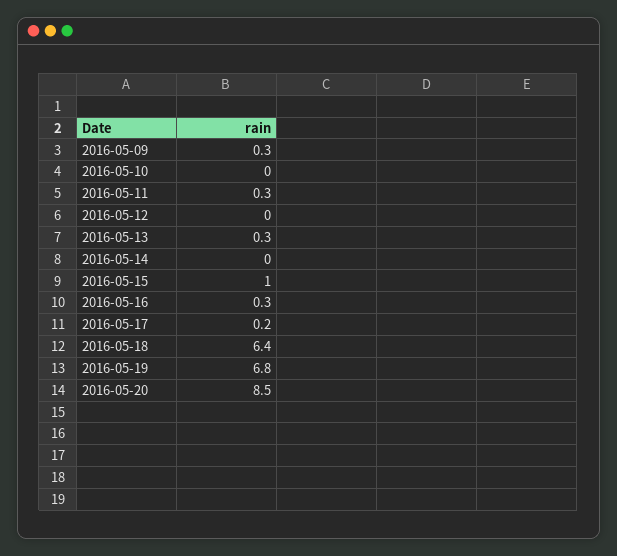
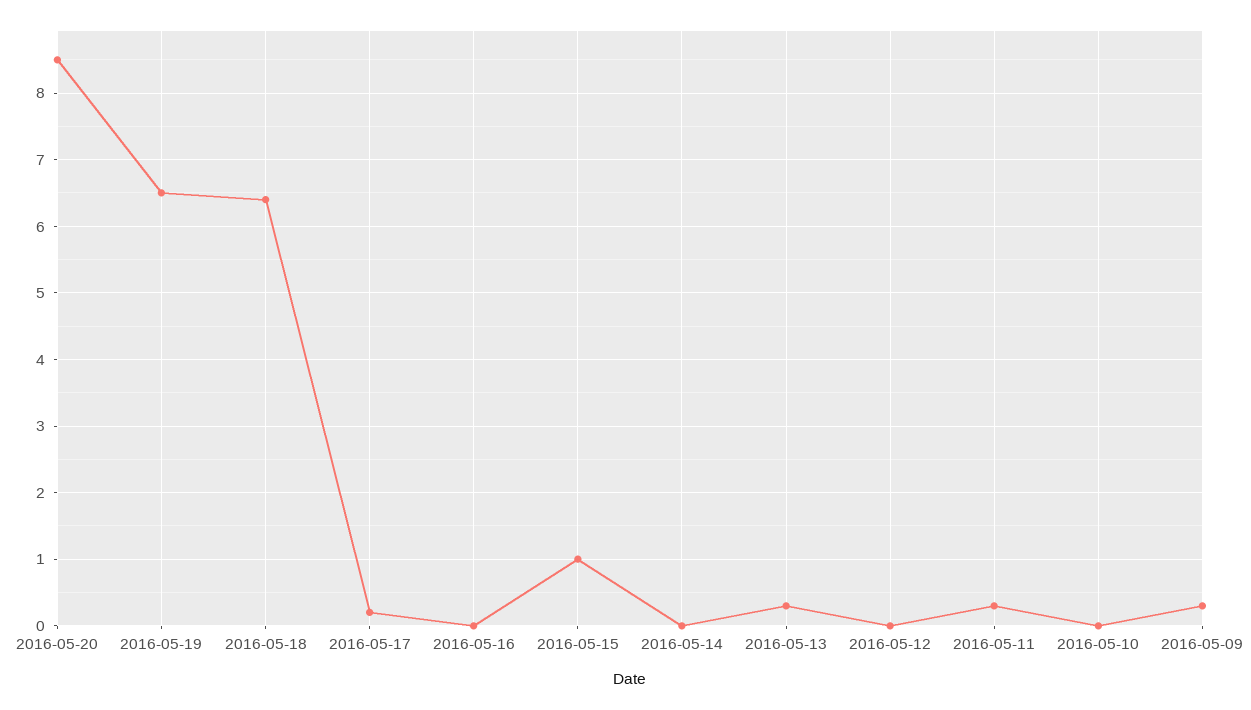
  {
    "2016-05-09": 0.3,
    "2016-05-10": 0,
    "2016-05-11": 0.3,
    "2016-05-12": 0,
    "2016-05-13": 0.3,
    "2016-05-14": 0,
    "2016-05-15": 1,
-   "2016-05-16": 0.3,
+   "2016-05-16": 0,
    "2016-05-17": 0.2,
    "2016-05-18": 6.4,
-   "2016-05-19": 6.8,
+   "2016-05-19": 6.5,
    "2016-05-20": 8.5
  }

